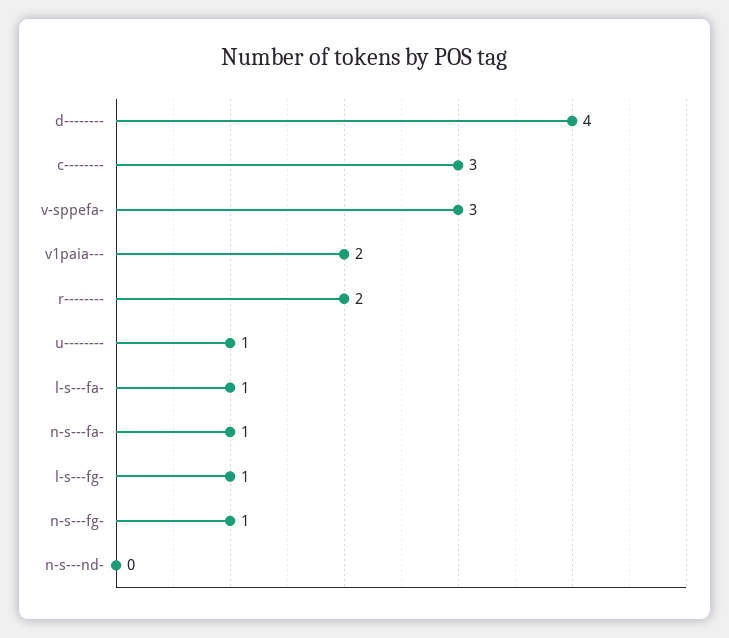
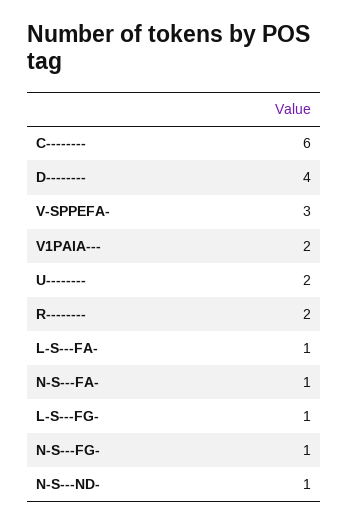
  {
    "d--------": 4,
-   "c--------": 3,
+   "c--------": 6,
    "v-sppefa-": 3,
    "v1paia---": 2,
    "r--------": 2,
-   "u--------": 1,
+   "u--------": 2,
    "l-s---fa-": 1,
    "n-s---fa-": 1,
    "l-s---fg-": 1,
    "n-s---fg-": 1,
-   "n-s---nd-": 0
+   "n-s---nd-": 1
  }

